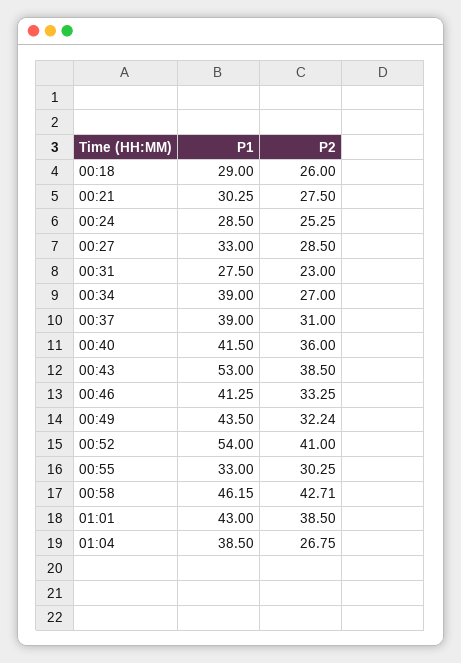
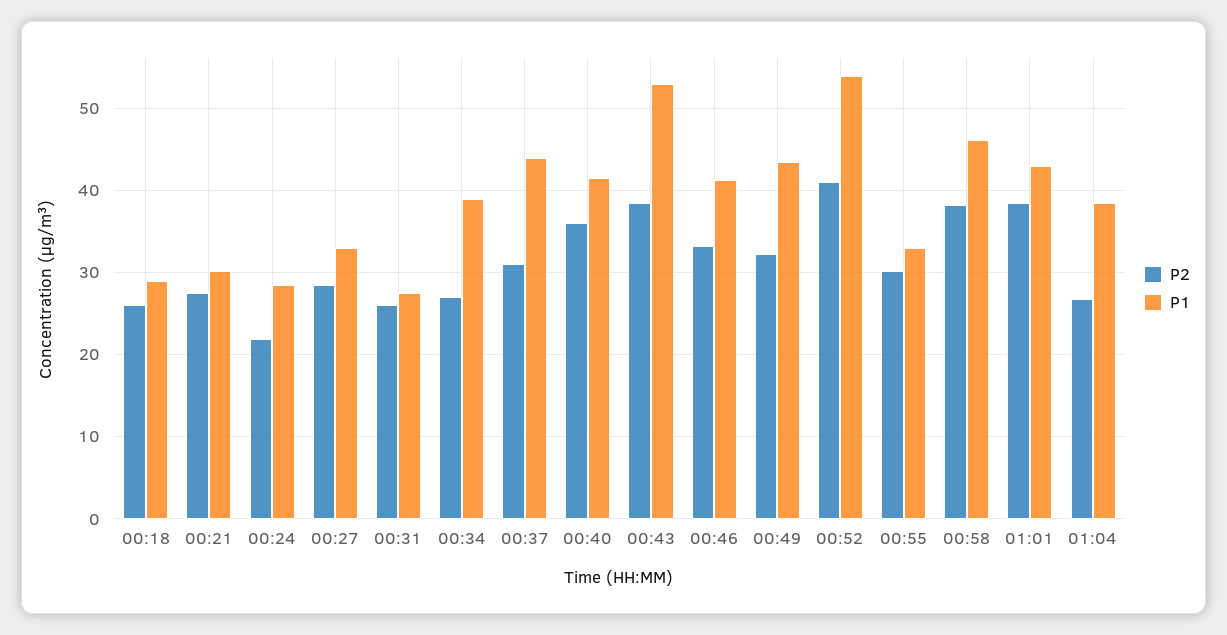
  {
    "P1": {
      "00:18": 29,
      "00:21": 30.25,
      "00:24": 28.5,
      "00:27": 33,
      "00:31": 27.5,
      "00:34": 39,
-     "00:37": 39,
+     "00:37": 44,
      "00:40": 41.5,
      "00:43": 53,
      "00:46": 41.25,
      "00:49": 43.5,
      "00:52": 54,
      "00:55": 33,
      "00:58": 46.15,
      "01:01": 43,
      "01:04": 38.5
    },
    "P2": {
      "00:18": 26,
      "00:21": 27.5,
-     "00:24": 25.25,
+     "00:24": 22,
      "00:27": 28.5,
-     "00:31": 23,
+     "00:31": 26,
      "00:34": 27,
      "00:37": 31,
      "00:40": 36,
      "00:43": 38.5,
      "00:46": 33.25,
      "00:49": 32.24,
      "00:52": 41,
      "00:55": 30.25,
-     "00:58": 42.71,
+     "00:58": 38,
      "01:01": 38.5,
      "01:04": 26.75
    }
  }

